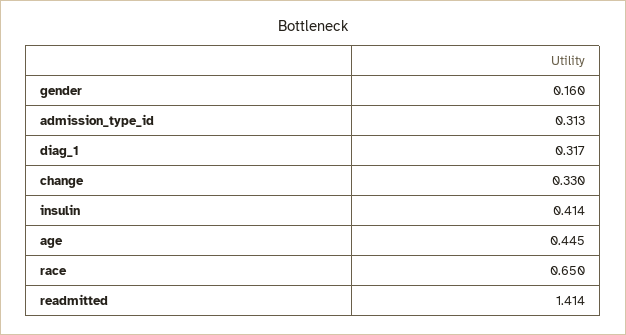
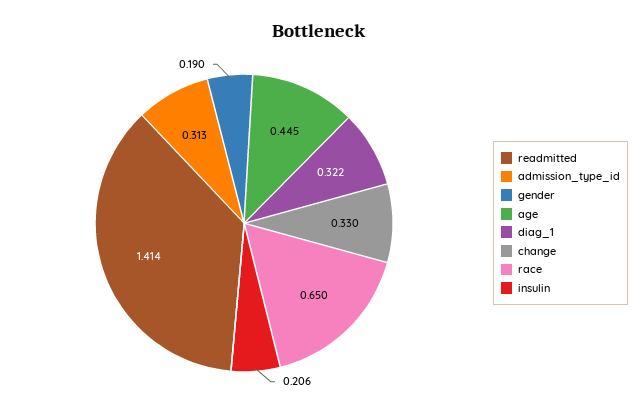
  {
-   "gender": 0.16,
+   "gender": 0.19,
    "admission_type_id": 0.313,
-   "diag_1": 0.317,
+   "diag_1": 0.322,
    "change": 0.33,
-   "insulin": 0.414,
+   "insulin": 0.206,
    "age": 0.445,
    "race": 0.65,
    "readmitted": 1.414
  }

